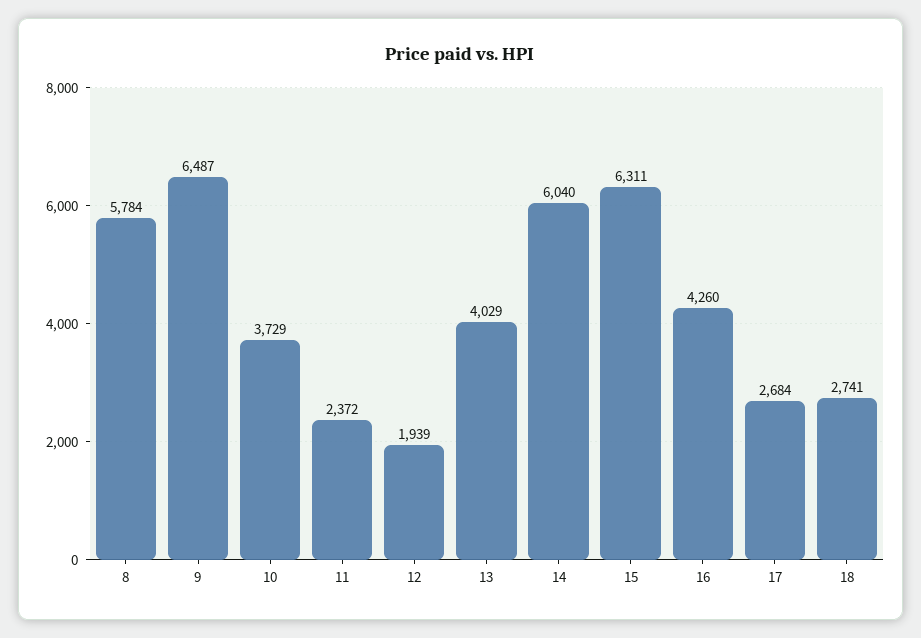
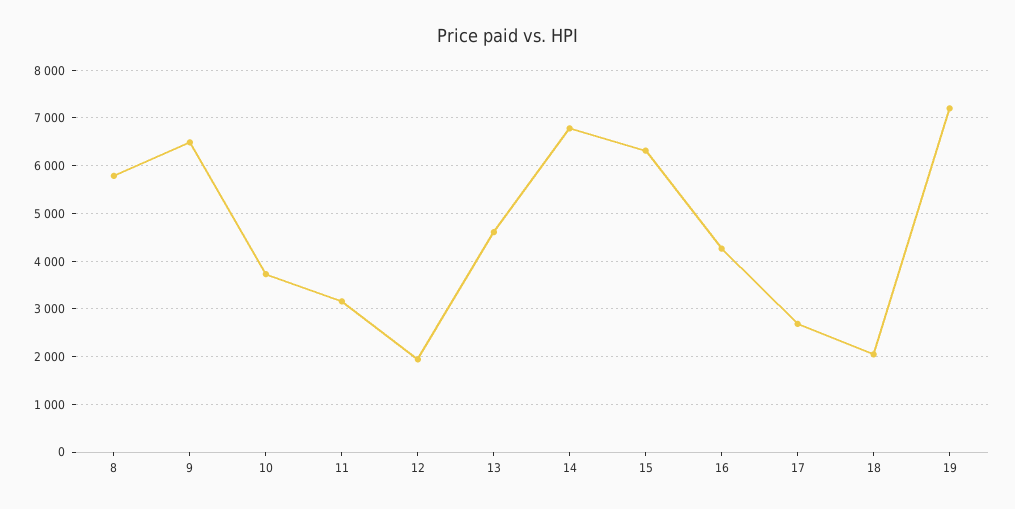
  {
    "8": 5784,
    "9": 6487,
    "10": 3729,
-   "11": 2372,
+   "11": 3200,
    "12": 1939,
-   "13": 4029,
+   "13": 4600,
-   "14": 6040,
+   "14": 6800,
    "15": 6311,
    "16": 4260,
    "17": 2684,
-   "18": 2741
+   "18": 2000,
+   "19": 7200
  }

